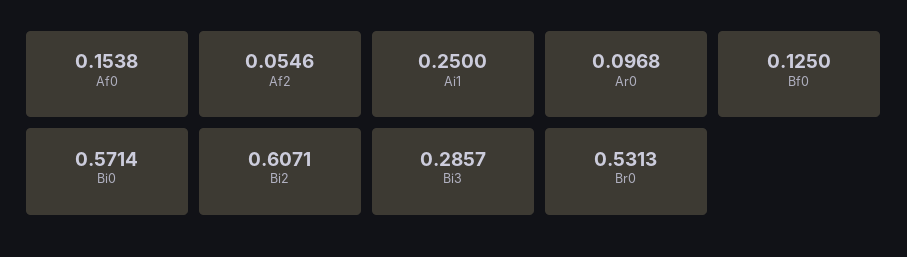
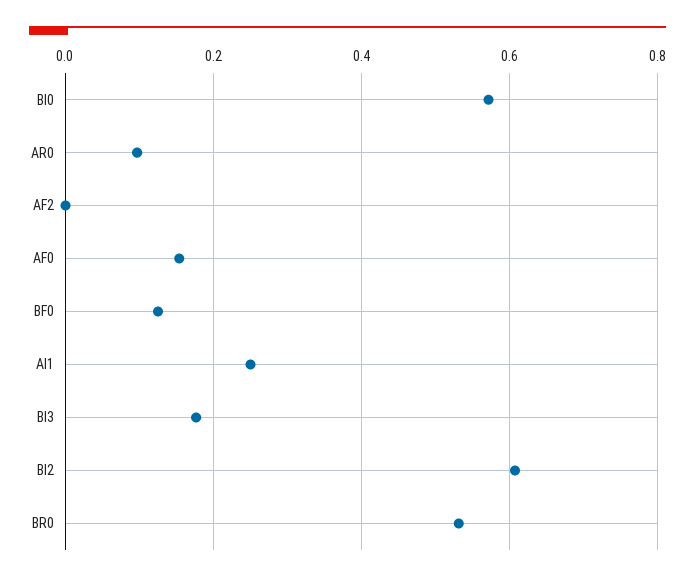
  {
    "Af0": 0.1538,
-   "Af2": 0.0546,
+   "Af2": 0,
    "Ai1": 0.25,
    "Ar0": 0.0968,
    "Bf0": 0.125,
    "Bi0": 0.5714,
    "Bi2": 0.6071,
-   "Bi3": 0.2857,
+   "Bi3": 0.18,
    "Br0": 0.5313
  }

